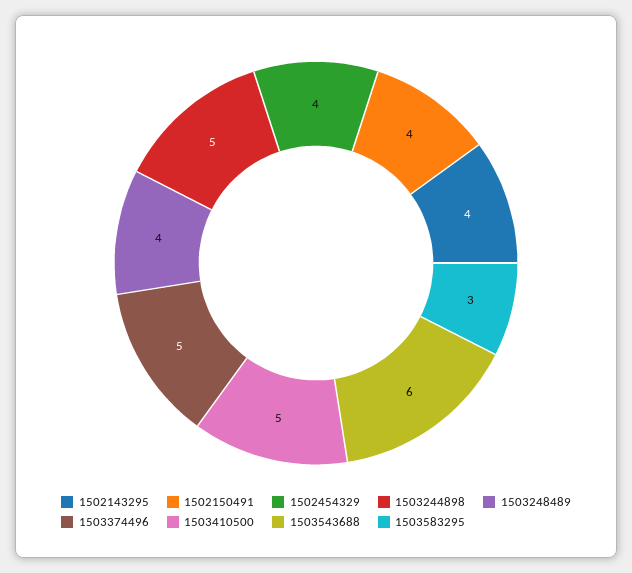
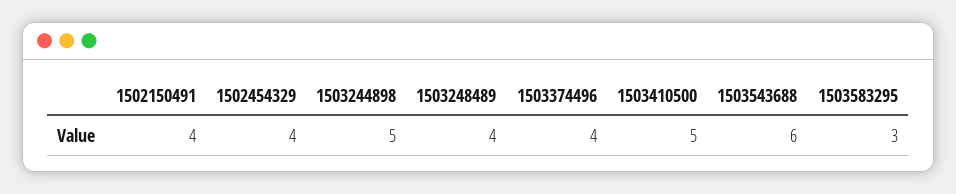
  {
-   "1502143295": 4,
    "1502150491": 4,
    "1502454329": 4,
    "1503244898": 5,
    "1503248489": 4,
-   "1503374496": 5,
+   "1503374496": 4,
    "1503410500": 5,
    "1503543688": 6,
    "1503583295": 3
  }

